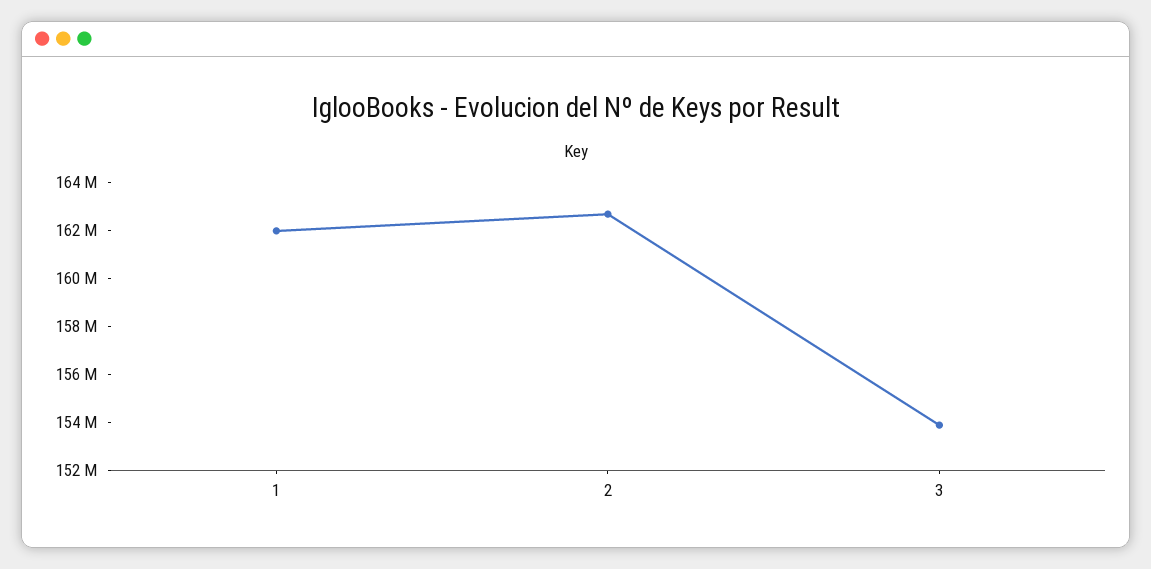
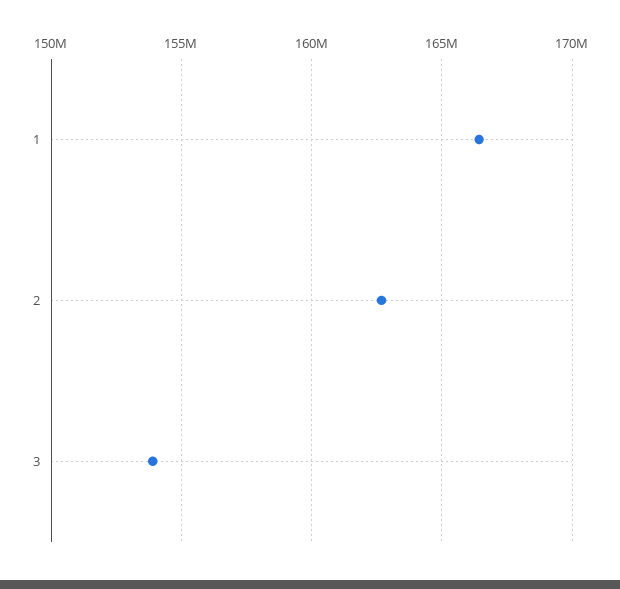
  {
-   "1": 162000000,
+   "1": 166500000,
    "2": 162500000,
    "3": 154000000
  }

